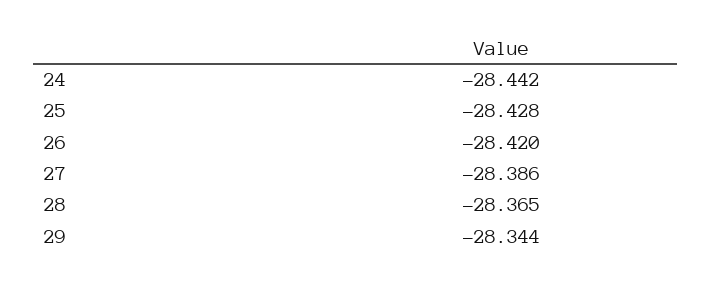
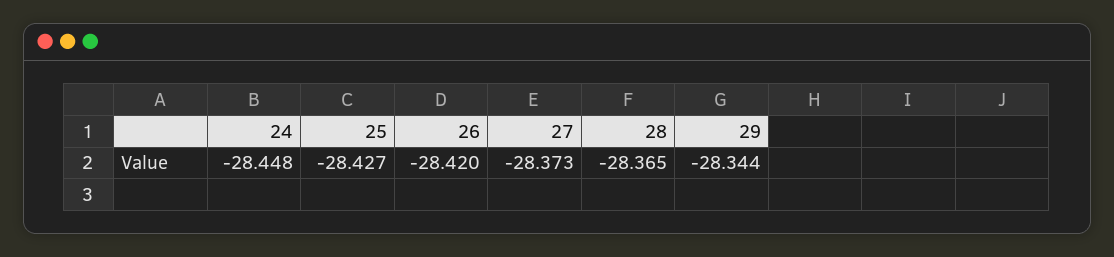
  {
-   "24": -28.442,
+   "24": -28.448,
-   "25": -28.428,
+   "25": -28.427,
    "26": -28.42,
-   "27": -28.386,
+   "27": -28.373,
    "28": -28.365,
    "29": -28.344
  }

